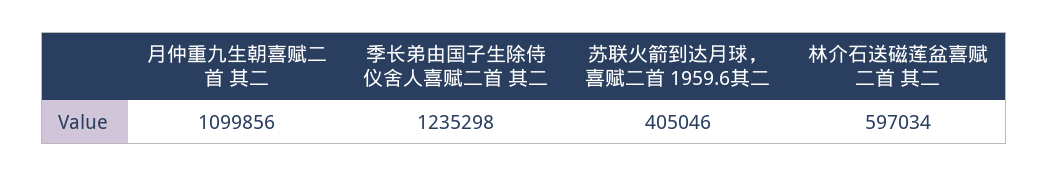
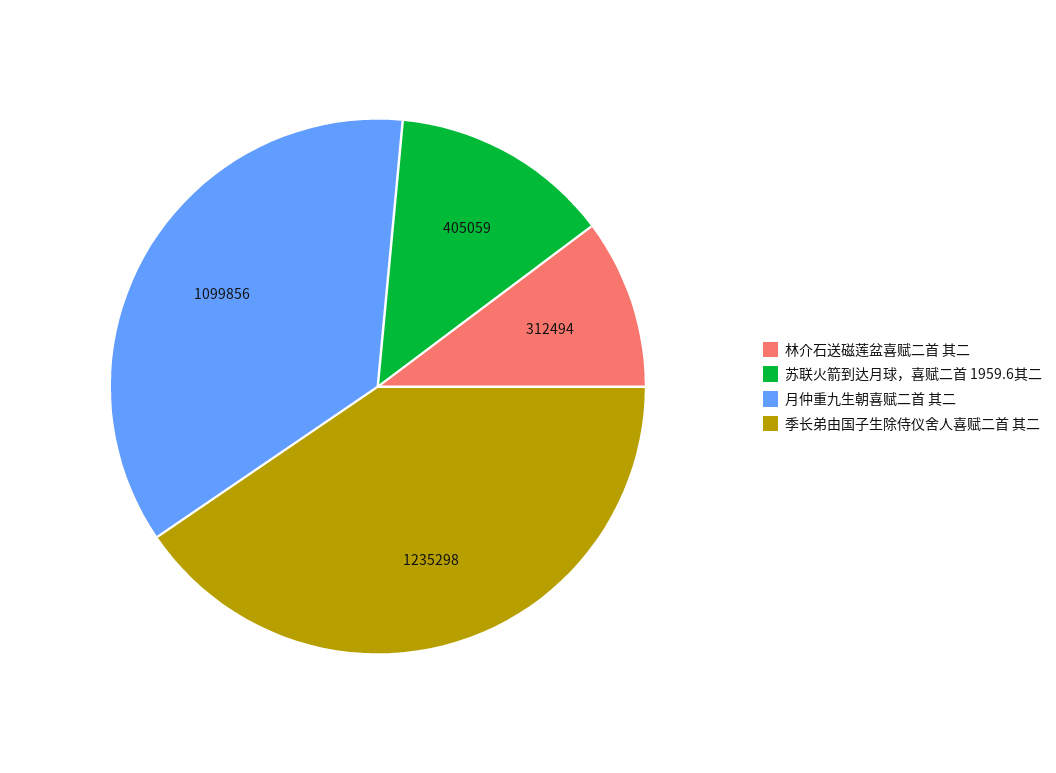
  {
    "月仲重九生朝喜赋二首 其二": 1099856,
    "季长弟由国子生除侍仪舍人喜赋二首 其二": 1235298,
-   "苏联火箭到达月球，喜赋二首 1959.6其二": 405046,
+   "苏联火箭到达月球，喜赋二首 1959.6其二": 405059,
-   "林介石送磁莲盆喜赋二首 其二": 597034
+   "林介石送磁莲盆喜赋二首 其二": 312494
  }

